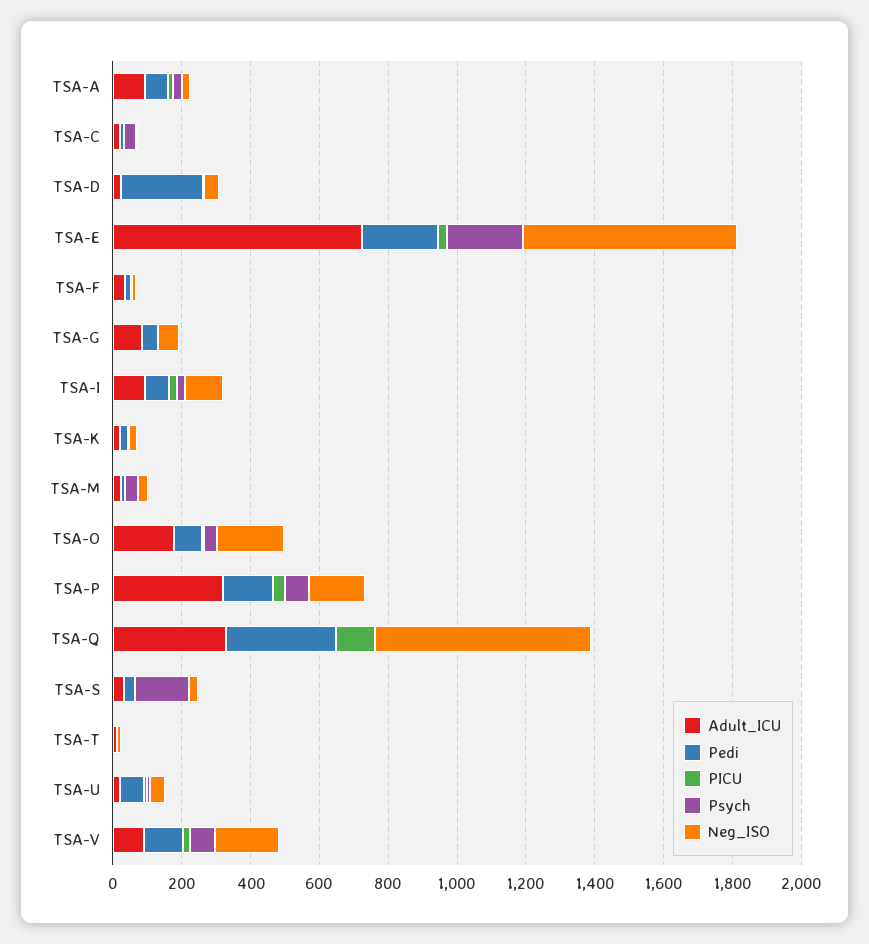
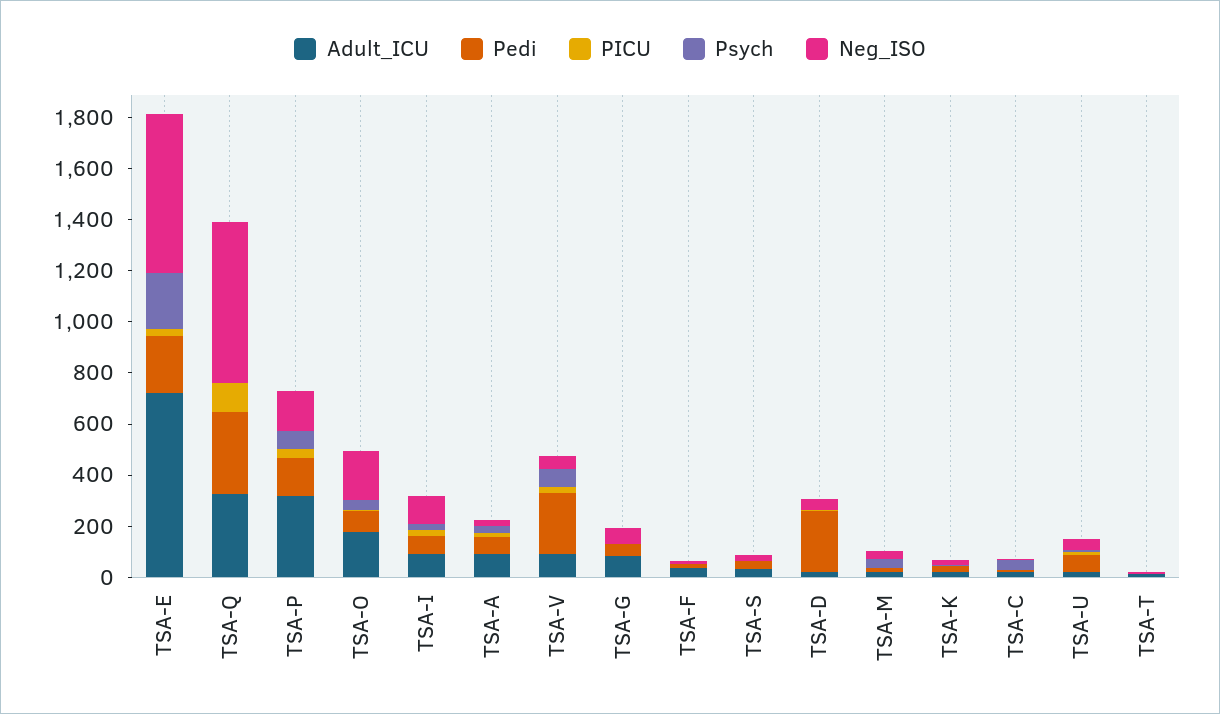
  {
    "Adult_ICU": {
      "TSA-A": 100,
      "TSA-C": 0,
      "TSA-D": 0,
      "TSA-E": 700,
      "TSA-F": 50,
      "TSA-G": 100,
      "TSA-I": 100,
      "TSA-K": 0,
      "TSA-M": 0,
      "TSA-O": 200,
      "TSA-P": 300,
      "TSA-Q": 350,
      "TSA-S": 50,
      "TSA-T": 0,
      "TSA-U": 0,
      "TSA-V": 100
    },
    "Pedi": {
      "TSA-A": 50,
      "TSA-C": 0,
      "TSA-D": 250,
      "TSA-E": 200,
      "TSA-F": 0,
      "TSA-G": 50,
      "TSA-I": 50,
      "TSA-K": 0,
      "TSA-M": 0,
      "TSA-O": 100,
      "TSA-P": 150,
      "TSA-Q": 300,
      "TSA-S": 50,
      "TSA-T": 0,
      "TSA-U": 50,
-     "TSA-V": 100
+     "TSA-V": 250
    },
    "PICU": {
      "TSA-A": 0,
      "TSA-C": 0,
      "TSA-D": 0,
      "TSA-E": 50,
      "TSA-F": 0,
      "TSA-G": 0,
      "TSA-I": 0,
      "TSA-K": 0,
      "TSA-M": 0,
      "TSA-O": 0,
      "TSA-P": 50,
      "TSA-Q": 100,
      "TSA-S": 0,
      "TSA-T": 0,
      "TSA-U": 0,
      "TSA-V": 0
    },
    "Psych": {
      "TSA-A": 50,
      "TSA-C": 50,
      "TSA-D": 0,
      "TSA-E": 200,
      "TSA-F": 0,
      "TSA-G": 0,
      "TSA-I": 0,
      "TSA-K": 0,
      "TSA-M": 50,
      "TSA-O": 50,
      "TSA-P": 50,
      "TSA-Q": 0,
-     "TSA-S": 150,
+     "TSA-S": 0,
      "TSA-T": 0,
      "TSA-U": 0,
      "TSA-V": 50
    },
    "Neg_ISO": {
      "TSA-A": 50,
      "TSA-C": 0,
      "TSA-D": 50,
      "TSA-E": 600,
      "TSA-F": 0,
      "TSA-G": 50,
      "TSA-I": 100,
      "TSA-K": 0,
      "TSA-M": 50,
      "TSA-O": 200,
      "TSA-P": 150,
      "TSA-Q": 650,
      "TSA-S": 50,
      "TSA-T": 0,
      "TSA-U": 50,
-     "TSA-V": 200
+     "TSA-V": 50
    }
  }

